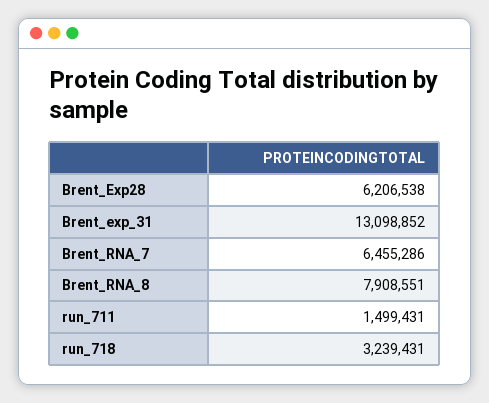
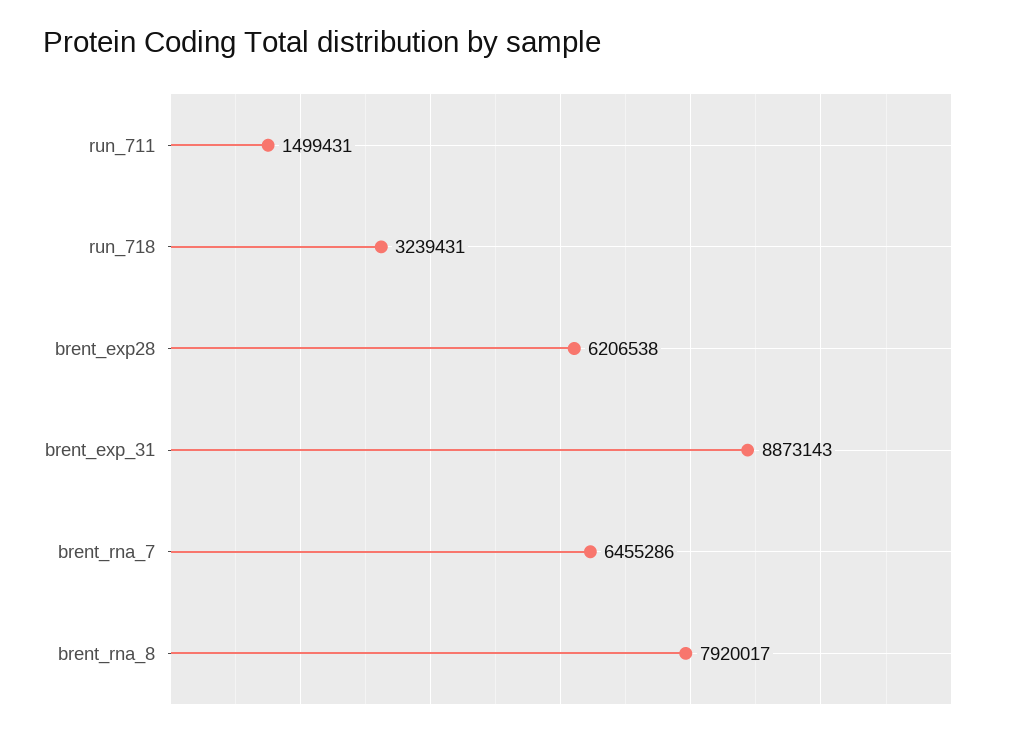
  {
    "Brent_Exp28": 6206538,
-   "Brent_exp_31": 13098852,
+   "Brent_exp_31": 8873143,
    "Brent_RNA_7": 6455286,
-   "Brent_RNA_8": 7908551,
+   "Brent_RNA_8": 7920017,
    "run_711": 1499431,
    "run_718": 3239431
  }

